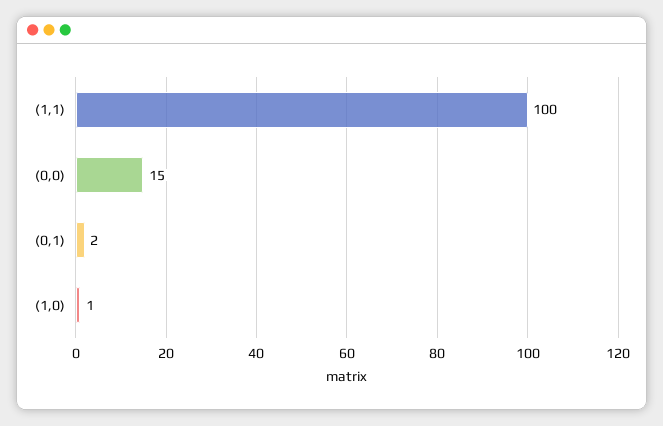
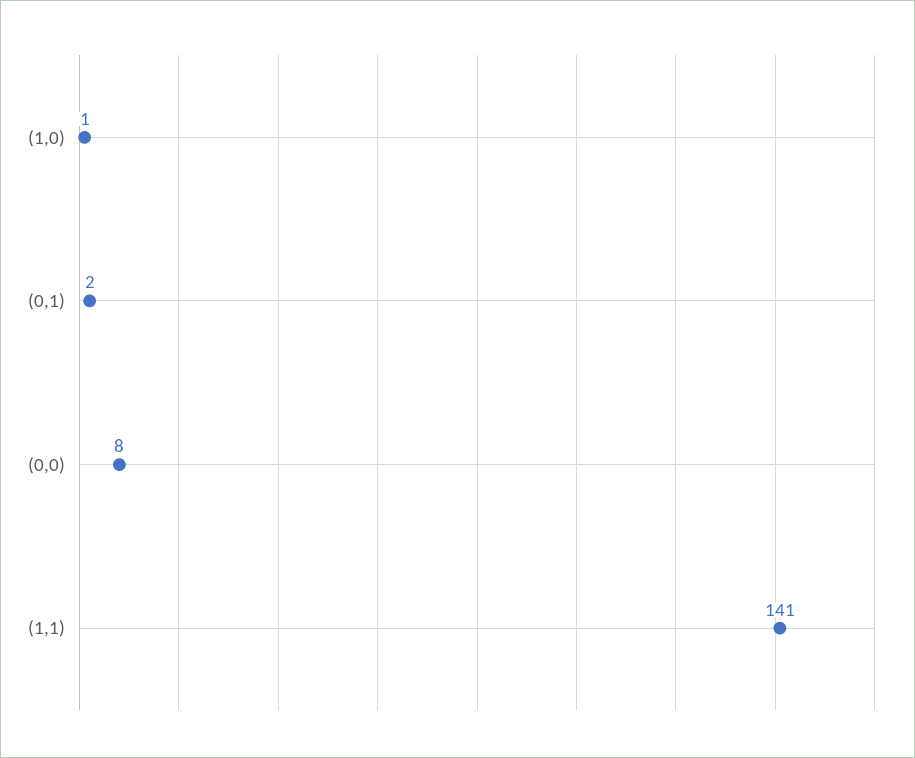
  {
-   "(1,1)": 100,
+   "(1,1)": 141,
-   "(0,0)": 15,
+   "(0,0)": 8,
    "(0,1)": 2,
    "(1,0)": 1
  }

